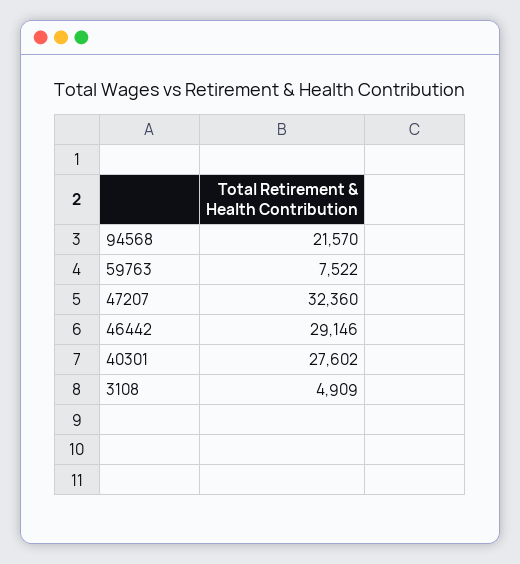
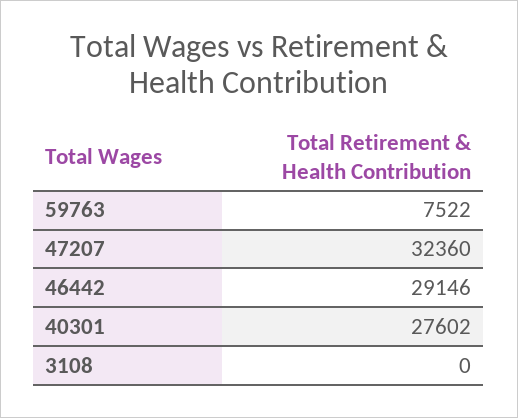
  {
-   "94568": 21570,
    "59763": 7522,
    "47207": 32360,
    "46442": 29146,
    "40301": 27602,
-   "3108": 4909
+   "3108": 0
  }

